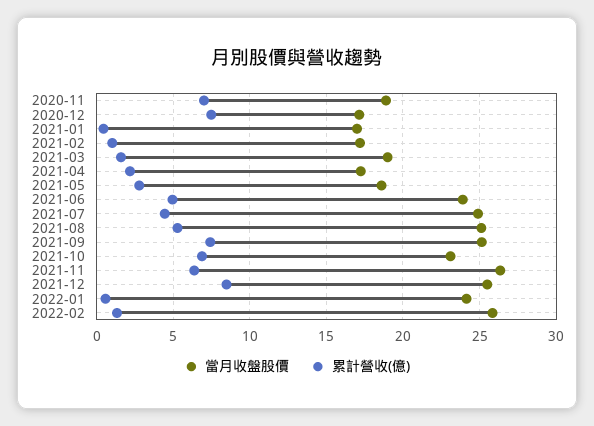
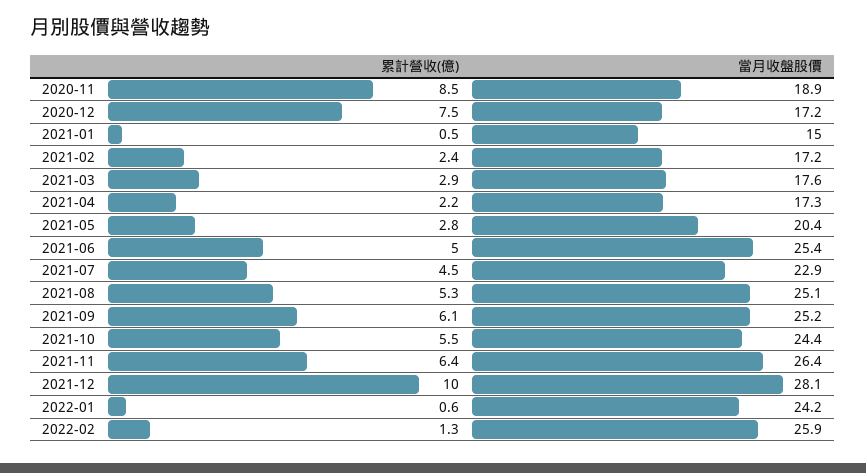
  {
    "當月收盤股價": {
      "2020-11": 18.9,
      "2020-12": 17.2,
-     "2021-01": 17,
+     "2021-01": 15,
      "2021-02": 17.2,
-     "2021-03": 19,
+     "2021-03": 17.6,
      "2021-04": 17.3,
-     "2021-05": 18.5,
+     "2021-05": 20.4,
-     "2021-06": 24,
+     "2021-06": 25.4,
-     "2021-07": 25,
+     "2021-07": 22.9,
      "2021-08": 25.1,
      "2021-09": 25.2,
-     "2021-10": 23,
+     "2021-10": 24.4,
      "2021-11": 26.4,
-     "2021-12": 25.5,
+     "2021-12": 28.1,
      "2022-01": 24.2,
      "2022-02": 25.9
    },
    "累計營收(億)": {
-     "2020-11": 7,
+     "2020-11": 8.5,
      "2020-12": 7.5,
      "2021-01": 0.5,
-     "2021-02": 1,
+     "2021-02": 2.4,
-     "2021-03": 1.5,
+     "2021-03": 2.9,
      "2021-04": 2.2,
      "2021-05": 2.8,
      "2021-06": 5,
      "2021-07": 4.5,
      "2021-08": 5.3,
-     "2021-09": 7.5,
+     "2021-09": 6.1,
-     "2021-10": 7,
+     "2021-10": 5.5,
      "2021-11": 6.4,
-     "2021-12": 8.5,
+     "2021-12": 10,
      "2022-01": 0.6,
      "2022-02": 1.3
    }
  }

